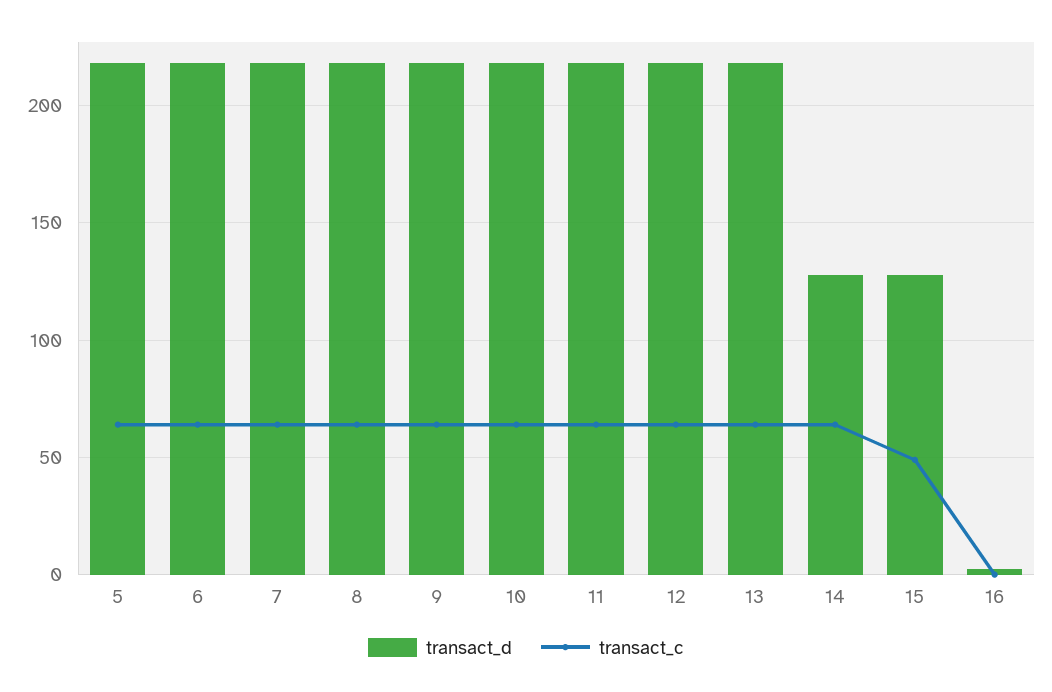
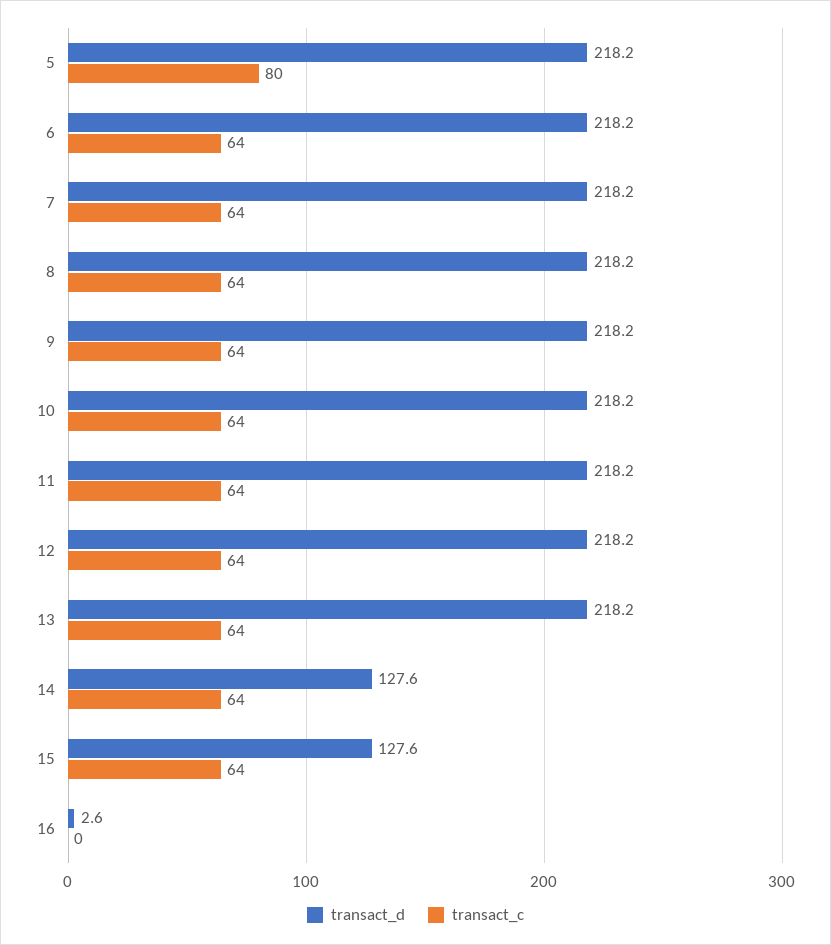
  {
    "transact_d": {
      "5": 218.2,
      "6": 218.2,
      "7": 218.2,
      "8": 218.2,
      "9": 218.2,
      "10": 218.2,
      "11": 218.2,
      "12": 218.2,
      "13": 218.2,
      "14": 127.6,
      "15": 127.6,
      "16": 2.6
    },
    "transact_c": {
-     "5": 65,
+     "5": 80,
      "6": 64,
      "7": 64,
      "8": 64,
      "9": 64,
      "10": 64,
      "11": 64,
      "12": 64,
      "13": 64,
      "14": 64,
-     "15": 50,
+     "15": 64,
      "16": 0
    }
  }

